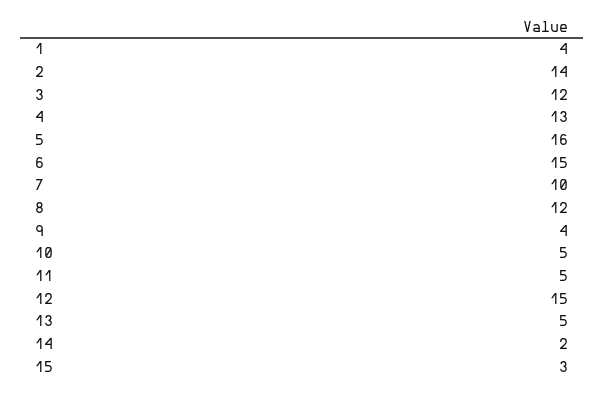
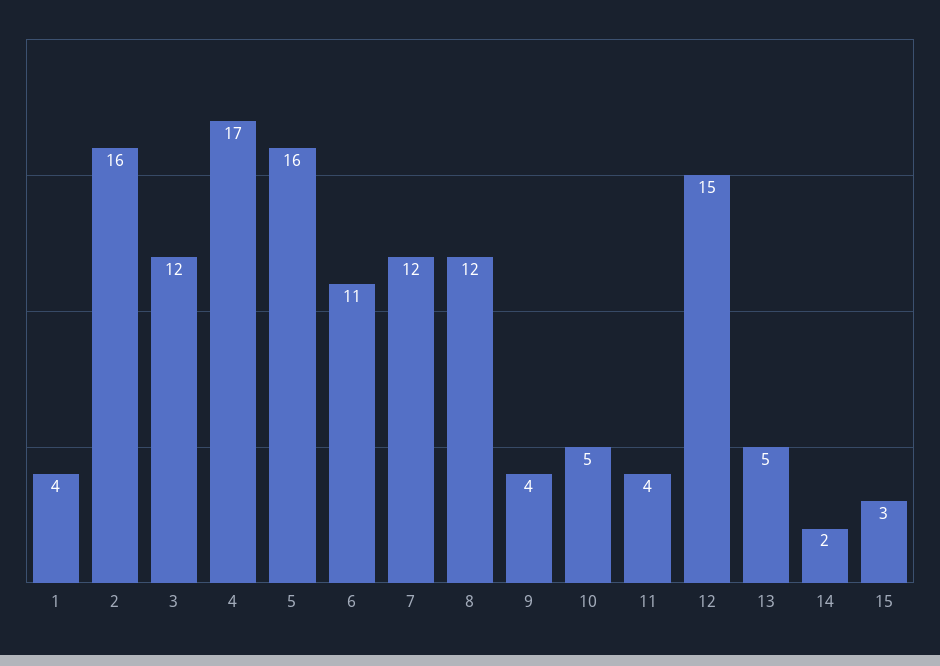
  {
    "1": 4,
-   "2": 14,
+   "2": 16,
    "3": 12,
-   "4": 13,
+   "4": 17,
    "5": 16,
-   "6": 15,
+   "6": 11,
-   "7": 10,
+   "7": 12,
    "8": 12,
    "9": 4,
    "10": 5,
-   "11": 5,
+   "11": 4,
    "12": 15,
    "13": 5,
    "14": 2,
    "15": 3
  }

